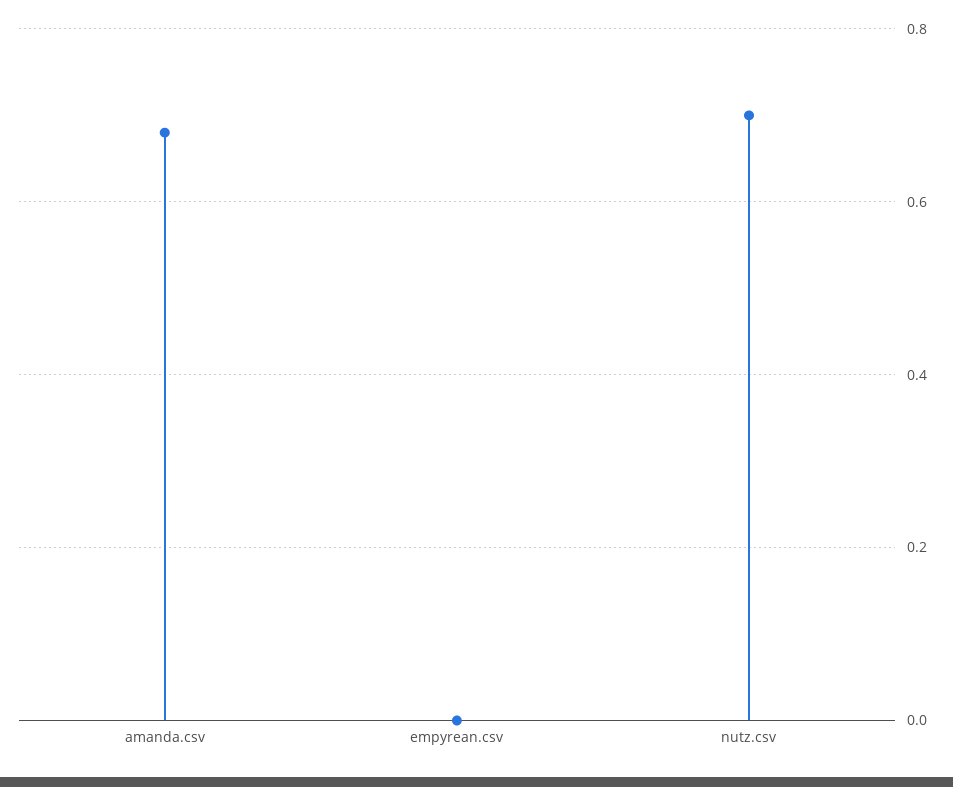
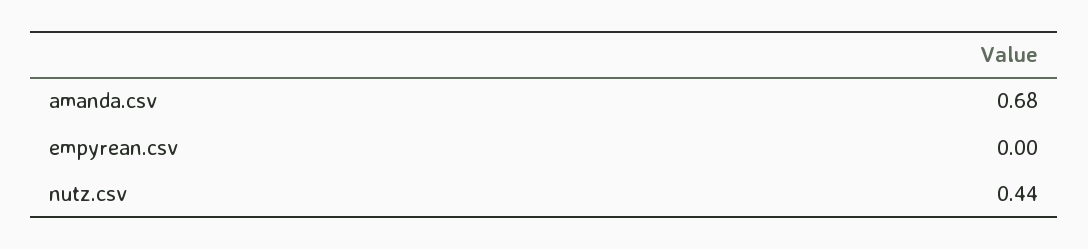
  {
    "amanda.csv": 0.68,
    "empyrean.csv": 0,
-   "nutz.csv": 0.7
+   "nutz.csv": 0.44
  }

